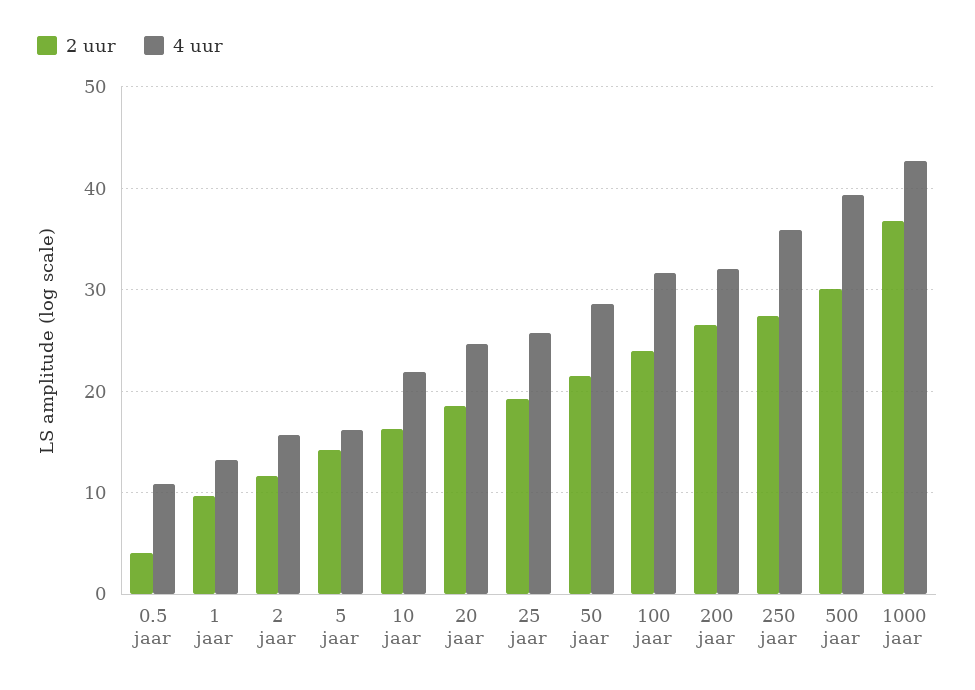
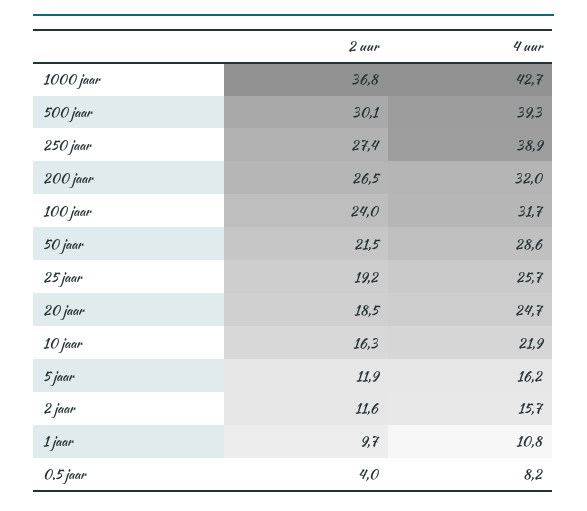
  {
    "2 uur": {
      "0.5 jaar": 4,
      "1 jaar": 9.7,
      "2 jaar": 11.6,
-     "5 jaar": 14,
+     "5 jaar": 11.9,
      "10 jaar": 16.3,
      "20 jaar": 18.5,
      "25 jaar": 19.2,
      "50 jaar": 21.5,
      "100 jaar": 24,
      "200 jaar": 26.5,
      "250 jaar": 27.4,
      "500 jaar": 30.1,
      "1000 jaar": 36.8
    },
    "4 uur": {
-     "0.5 jaar": 11,
+     "0.5 jaar": 8.2,
-     "1 jaar": 13,
+     "1 jaar": 10.8,
      "2 jaar": 15.7,
      "5 jaar": 16.2,
      "10 jaar": 21.9,
      "20 jaar": 24.7,
      "25 jaar": 25.7,
      "50 jaar": 28.6,
      "100 jaar": 31.7,
      "200 jaar": 32,
-     "250 jaar": 36,
+     "250 jaar": 38.9,
      "500 jaar": 39.3,
      "1000 jaar": 42.7
    }
  }

